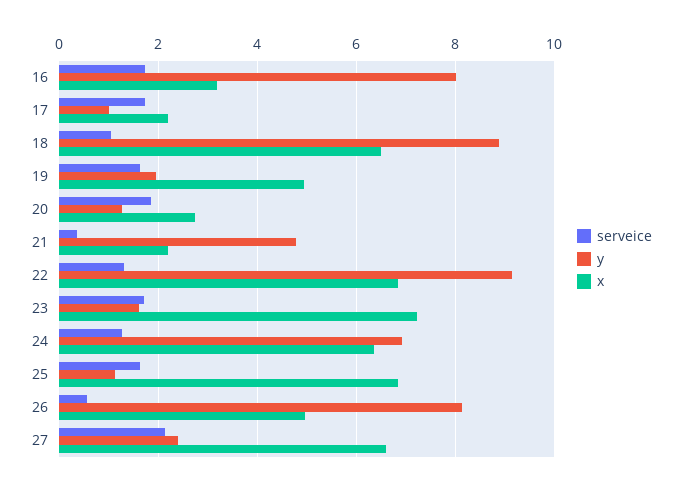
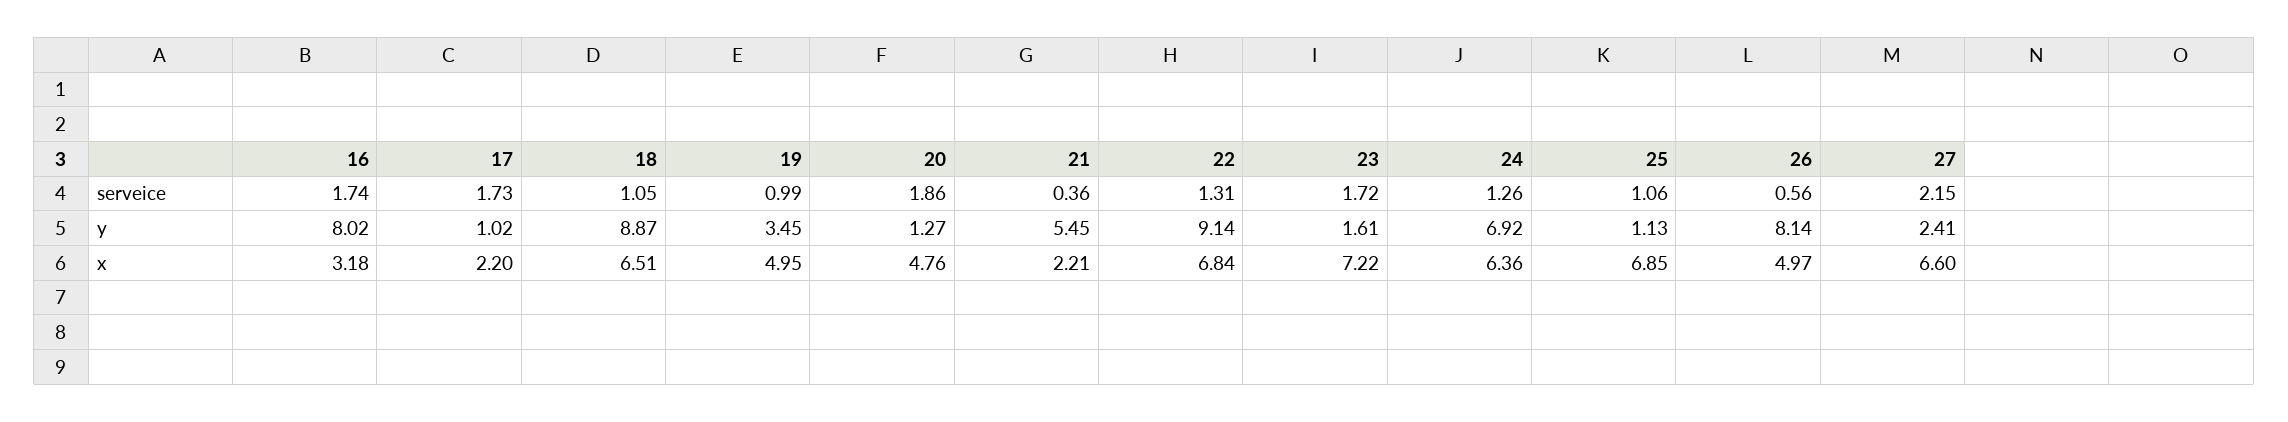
  {
    "serveice": {
      "16": 1.74,
      "17": 1.73,
      "18": 1.05,
-     "19": 1.6,
+     "19": 0.99,
      "20": 1.86,
      "21": 0.36,
      "22": 1.31,
      "23": 1.72,
      "24": 1.26,
-     "25": 1.6,
+     "25": 1.06,
      "26": 0.56,
      "27": 2.15
    },
    "y": {
      "16": 8.02,
      "17": 1.02,
      "18": 8.87,
-     "19": 2,
+     "19": 3.45,
      "20": 1.27,
-     "21": 4.8,
+     "21": 5.45,
      "22": 9.14,
      "23": 1.61,
      "24": 6.92,
      "25": 1.13,
      "26": 8.14,
      "27": 2.41
    },
    "x": {
      "16": 3.18,
      "17": 2.2,
      "18": 6.51,
      "19": 4.95,
-     "20": 2.8,
+     "20": 4.76,
      "21": 2.21,
      "22": 6.84,
      "23": 7.22,
      "24": 6.36,
      "25": 6.85,
      "26": 4.97,
      "27": 6.6
    }
  }

